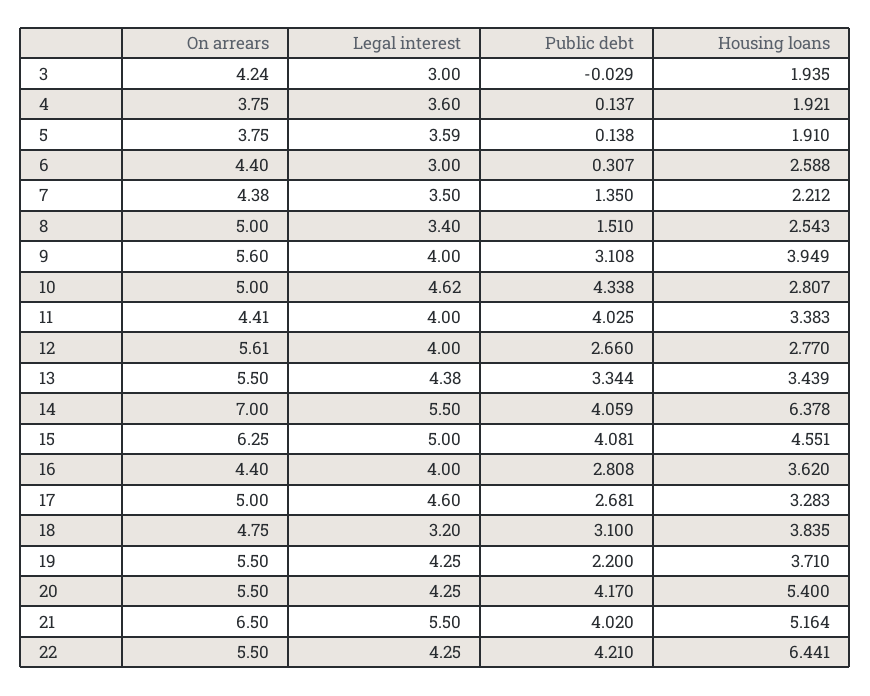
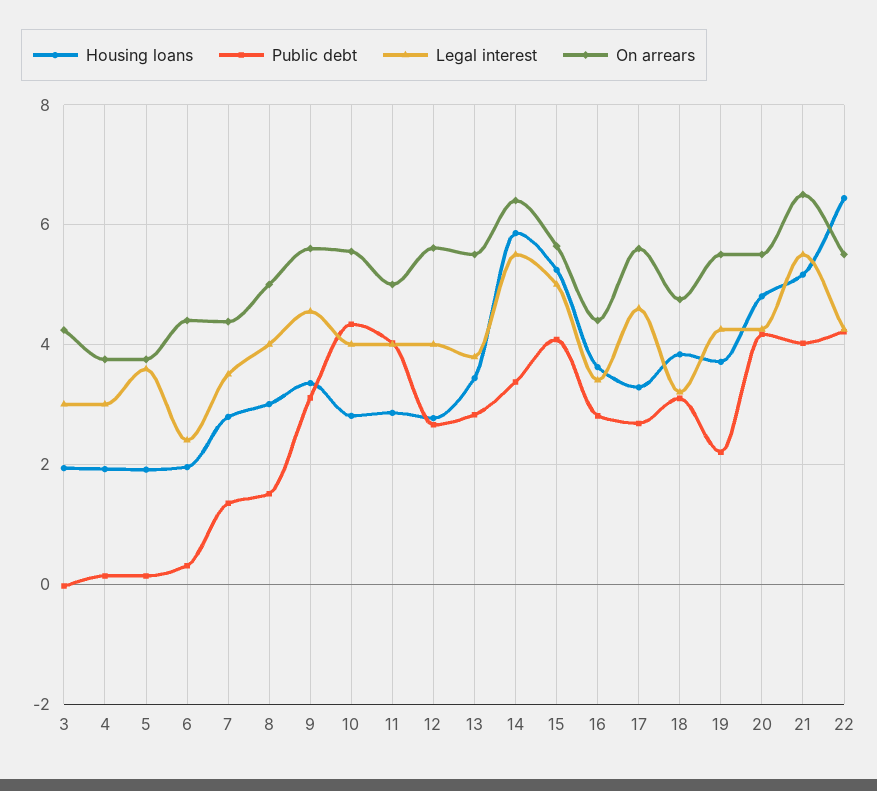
  {
    "On arrears": {
      "3": 4.24,
      "4": 3.75,
      "5": 3.75,
      "6": 4.4,
      "7": 4.38,
      "8": 5,
      "9": 5.6,
-     "10": 5,
+     "10": 5.6,
-     "11": 4.41,
+     "11": 5,
      "12": 5.61,
      "13": 5.5,
-     "14": 7,
+     "14": 6.4,
-     "15": 6.25,
+     "15": 5.6,
      "16": 4.4,
-     "17": 5,
+     "17": 5.6,
      "18": 4.75,
      "19": 5.5,
      "20": 5.5,
      "21": 6.5,
      "22": 5.5
    },
    "Legal interest": {
      "3": 3,
-     "4": 3.6,
+     "4": 3,
      "5": 3.59,
-     "6": 3,
+     "6": 2.4,
      "7": 3.5,
-     "8": 3.4,
+     "8": 4,
-     "9": 4,
+     "9": 4.6,
-     "10": 4.62,
+     "10": 4,
      "11": 4,
      "12": 4,
-     "13": 4.38,
+     "13": 3.8,
      "14": 5.5,
      "15": 5,
-     "16": 4,
+     "16": 3.4,
      "17": 4.6,
      "18": 3.2,
      "19": 4.25,
      "20": 4.25,
      "21": 5.5,
      "22": 4.25
    },
    "Public debt": {
      "3": -0.029,
      "4": 0.137,
      "5": 0.138,
      "6": 0.307,
      "7": 1.35,
      "8": 1.51,
      "9": 3.108,
      "10": 4.338,
      "11": 4.025,
      "12": 2.66,
-     "13": 3.344,
+     "13": 2.8,
-     "14": 4.059,
+     "14": 3.4,
      "15": 4.081,
      "16": 2.808,
      "17": 2.681,
      "18": 3.1,
      "19": 2.2,
      "20": 4.17,
      "21": 4.02,
      "22": 4.21
    },
    "Housing loans": {
      "3": 1.935,
      "4": 1.921,
      "5": 1.91,
-     "6": 2.588,
+     "6": 2,
-     "7": 2.212,
+     "7": 2.8,
-     "8": 2.543,
+     "8": 3,
-     "9": 3.949,
+     "9": 3.4,
      "10": 2.807,
-     "11": 3.383,
+     "11": 2.8,
      "12": 2.77,
      "13": 3.439,
-     "14": 6.378,
+     "14": 5.8,
-     "15": 4.551,
+     "15": 5.2,
      "16": 3.62,
      "17": 3.283,
      "18": 3.835,
      "19": 3.71,
-     "20": 5.4,
+     "20": 4.8,
      "21": 5.164,
      "22": 6.441
    }
  }

